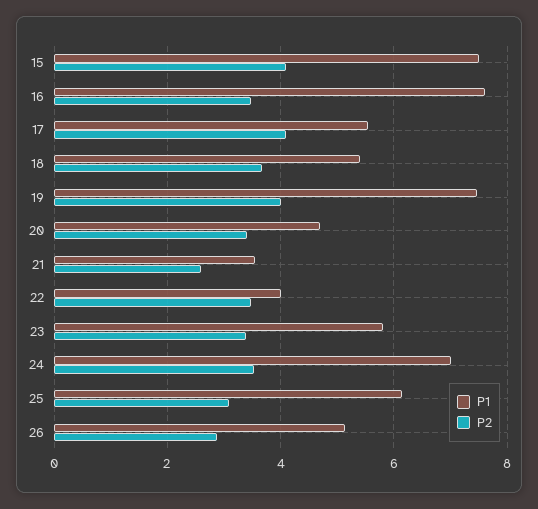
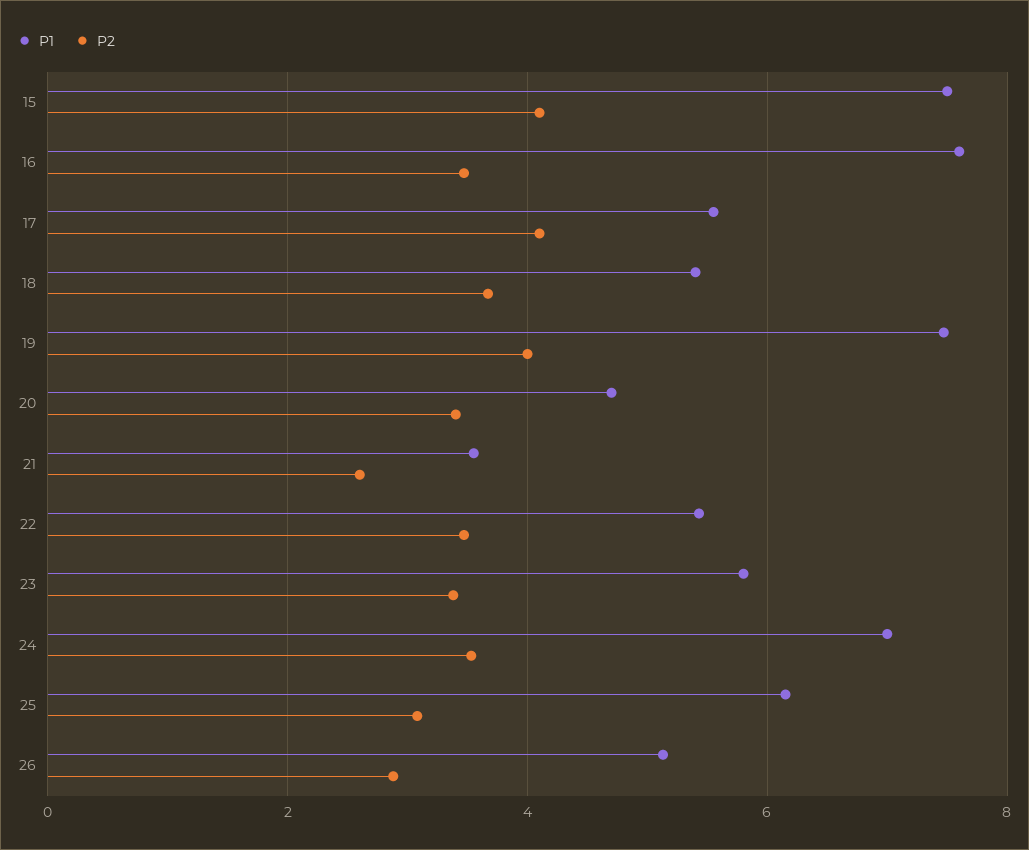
  {
    "P1": {
      "15": 7.6,
      "16": 7.6,
      "17": 5.6,
      "18": 5.4,
      "19": 7.4,
      "20": 4.8,
      "21": 3.6,
-     "22": 4,
+     "22": 5.4,
      "23": 5.8,
      "24": 7,
      "25": 6.2,
      "26": 5.2
    },
    "P2": {
      "15": 4.2,
      "16": 3.4,
      "17": 4.2,
      "18": 3.6,
      "19": 4,
      "20": 3.4,
      "21": 2.6,
      "22": 3.4,
      "23": 3.4,
      "24": 3.6,
      "25": 3,
      "26": 2.8
    }
  }

